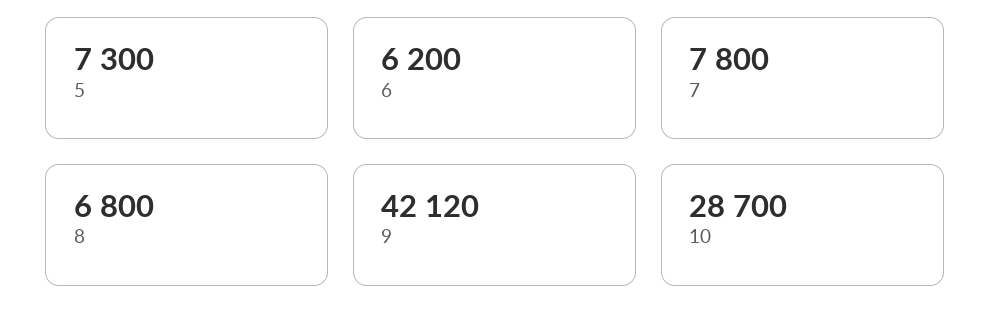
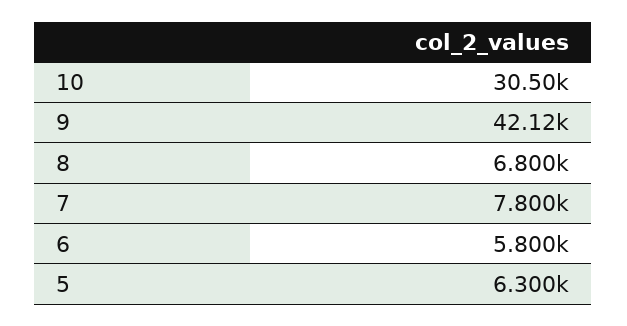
  {
-   "5": 7300,
+   "5": 6300,
-   "6": 6200,
+   "6": 5800,
    "7": 7800,
    "8": 6800,
    "9": 42120,
-   "10": 28700
+   "10": 30500
  }

